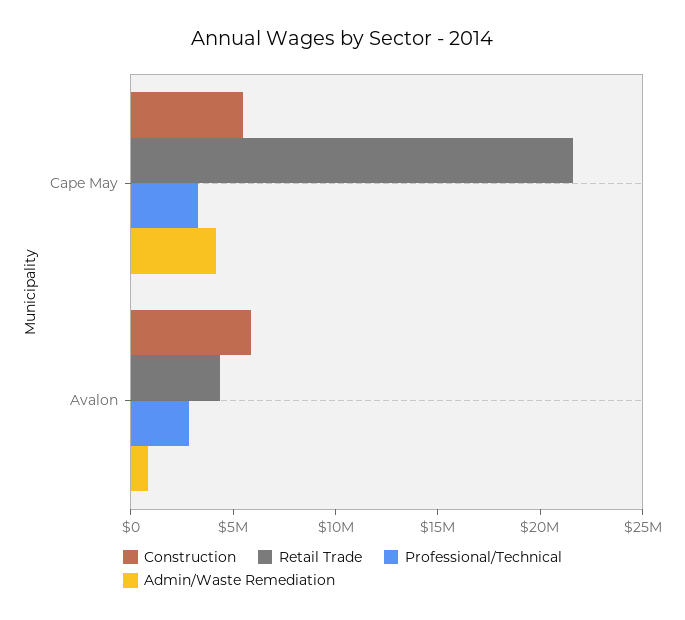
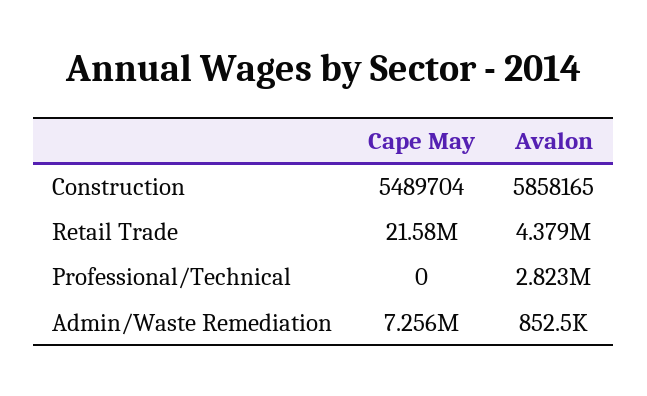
  {
    "Construction": {
      "Cape May": 5489704,
      "Avalon": 5858165
    },
    "Retail Trade": {
      "Cape May": 21580000,
      "Avalon": 4379000
    },
    "Professional/Technical": {
-     "Cape May": 3000000,
+     "Cape May": 0,
      "Avalon": 2823000
    },
    "Admin/Waste Remediation": {
-     "Cape May": 4000000,
+     "Cape May": 7256000,
      "Avalon": 852500
    }
  }

